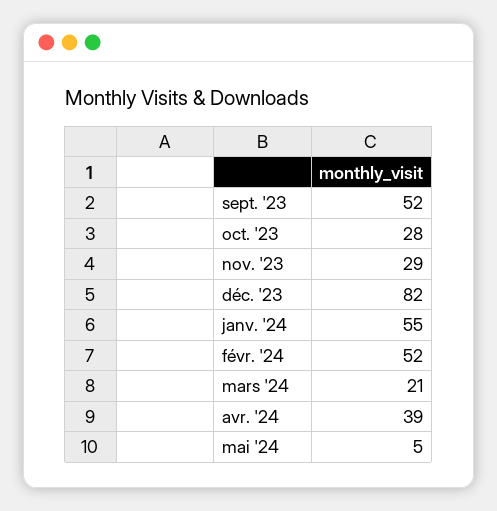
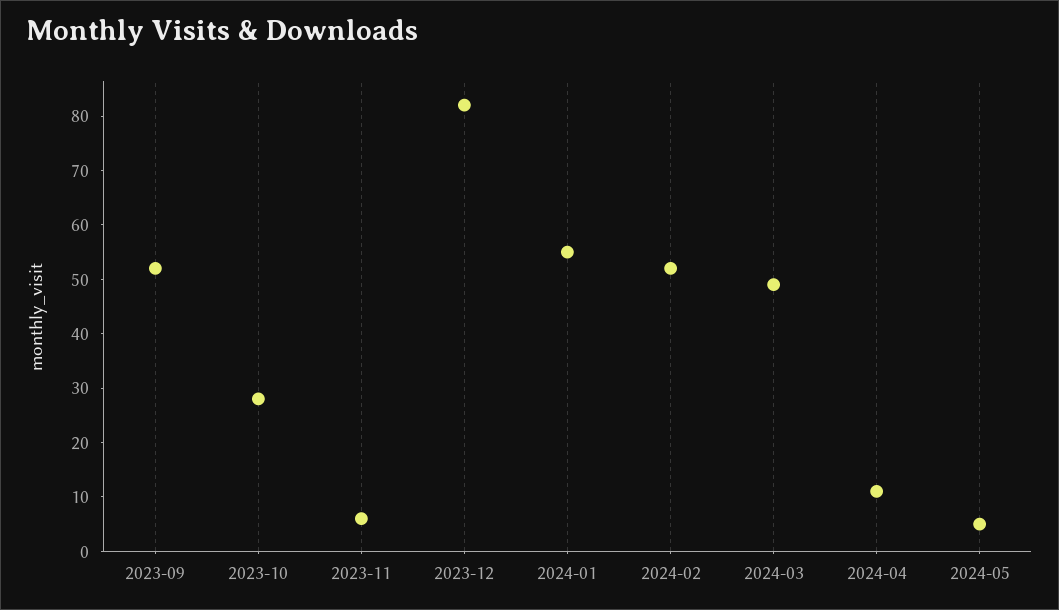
  {
    "sept. '23": 52,
    "oct. '23": 28,
-   "nov. '23": 29,
+   "nov. '23": 5,
    "déc. '23": 82,
    "janv. '24": 55,
    "févr. '24": 52,
-   "mars '24": 21,
+   "mars '24": 50,
-   "avr. '24": 39,
+   "avr. '24": 10,
    "mai '24": 5
  }

